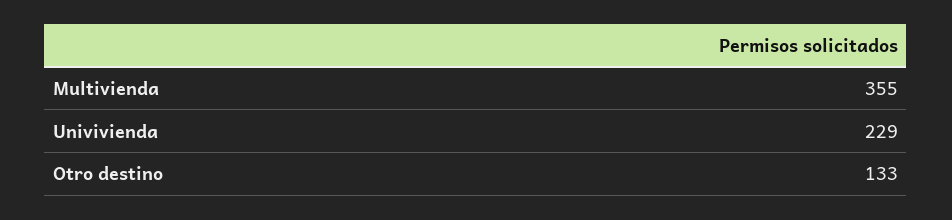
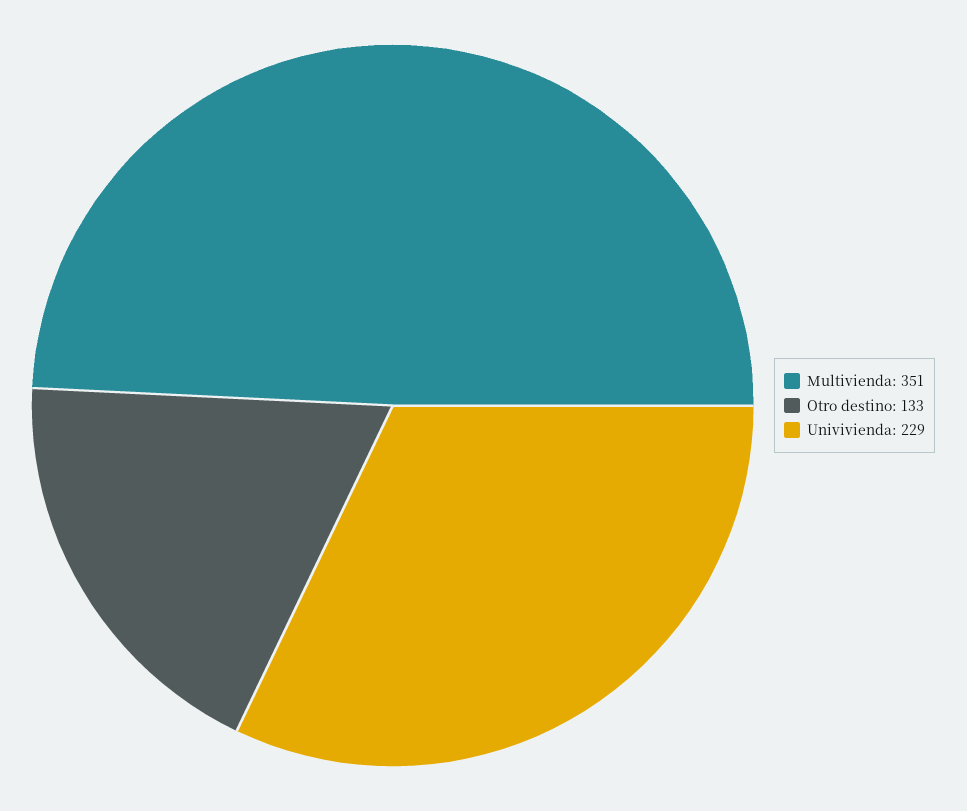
  {
-   "Multivienda": 355,
+   "Multivienda": 351,
    "Univivienda": 229,
    "Otro destino": 133
  }

